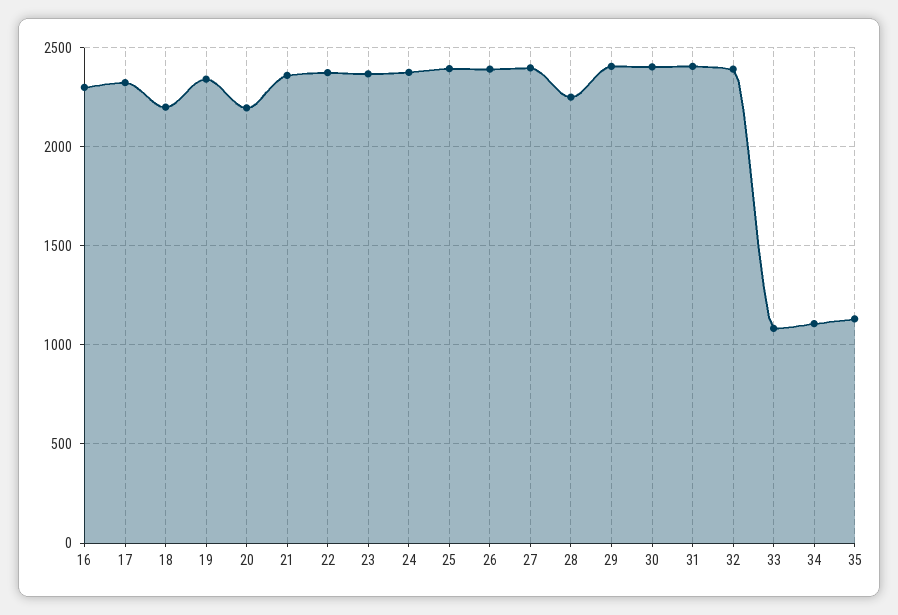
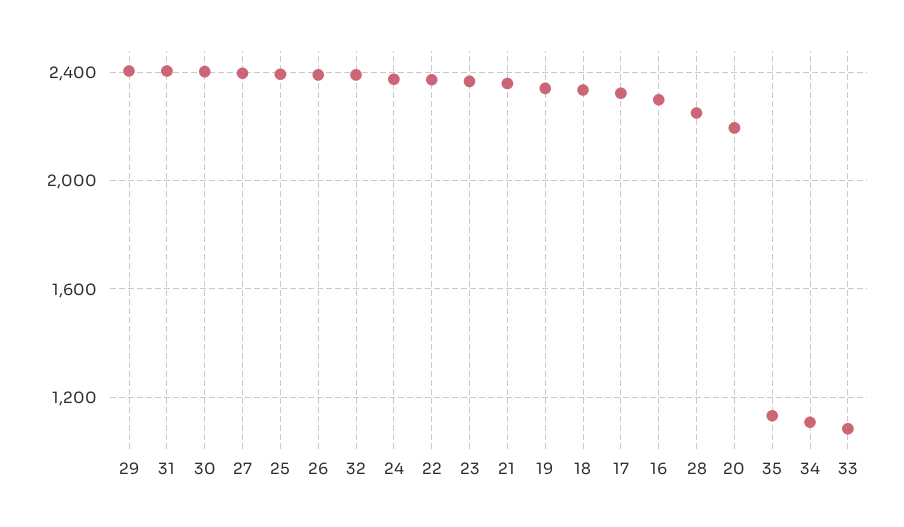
  {
    "16": 2300,
    "17": 2300,
-   "18": 2200,
+   "18": 2350,
    "19": 2350,
    "20": 2200,
    "21": 2350,
    "22": 2350,
    "23": 2350,
    "24": 2400,
    "25": 2400,
    "26": 2400,
    "27": 2400,
    "28": 2250,
    "29": 2400,
    "30": 2400,
    "31": 2400,
    "32": 2400,
    "33": 1100,
    "34": 1100,
    "35": 1150
  }

